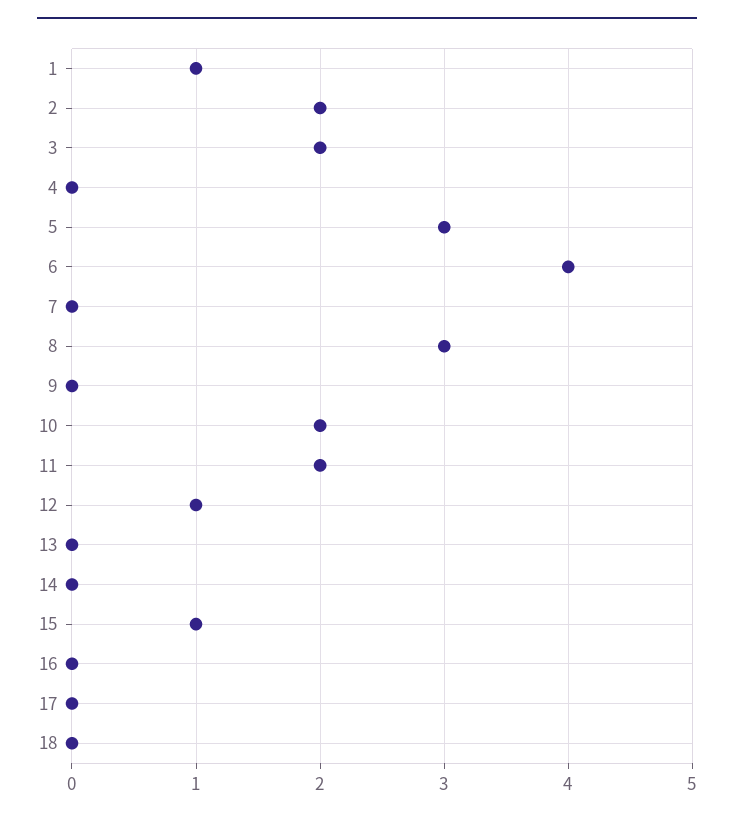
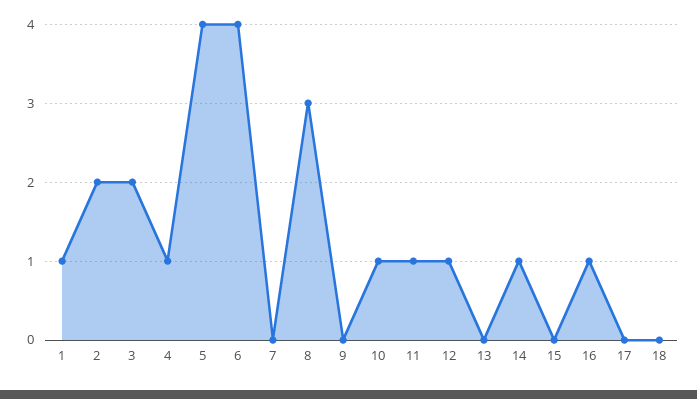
  {
    "1": 1,
    "2": 2,
    "3": 2,
-   "4": 0,
+   "4": 1,
-   "5": 3,
+   "5": 4,
    "6": 4,
    "7": 0,
    "8": 3,
    "9": 0,
-   "10": 2,
+   "10": 1,
-   "11": 2,
+   "11": 1,
    "12": 1,
    "13": 0,
-   "14": 0,
+   "14": 1,
-   "15": 1,
+   "15": 0,
-   "16": 0,
+   "16": 1,
    "17": 0,
    "18": 0
  }

